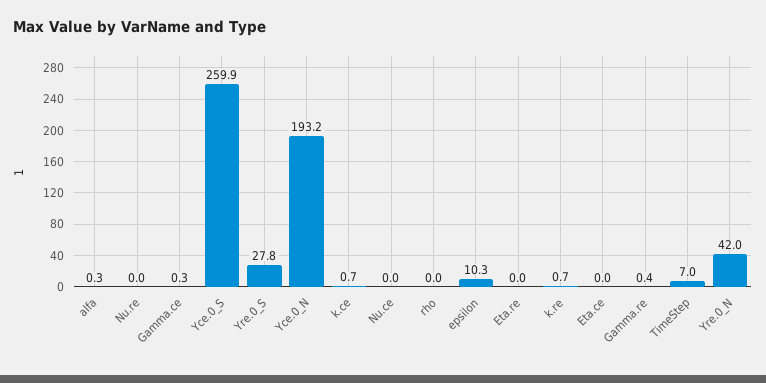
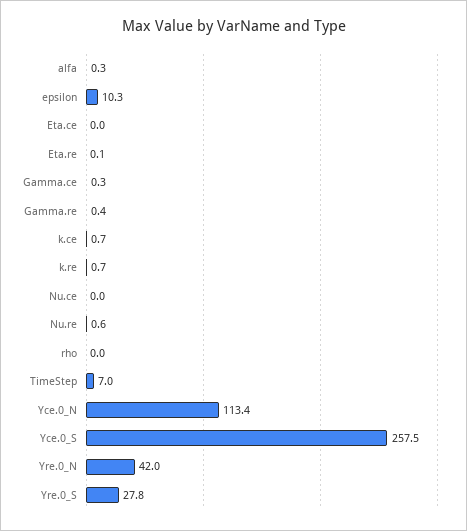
  {
    "alfa": 0.3,
-   "Nu.re": 0,
+   "Nu.re": 0.6,
    "Gamma.ce": 0.3,
-   "Yce.0_S": 259.9,
+   "Yce.0_S": 257.5,
    "Yre.0_S": 27.8,
-   "Yce.0_N": 193.2,
+   "Yce.0_N": 113.4,
    "k.ce": 0.7,
    "Nu.ce": 0,
    "rho": 0,
    "epsilon": 10.3,
-   "Eta.re": 0,
+   "Eta.re": 0.1,
    "k.re": 0.7,
    "Eta.ce": 0,
    "Gamma.re": 0.4,
    "TimeStep": 7,
    "Yre.0_N": 42
  }

